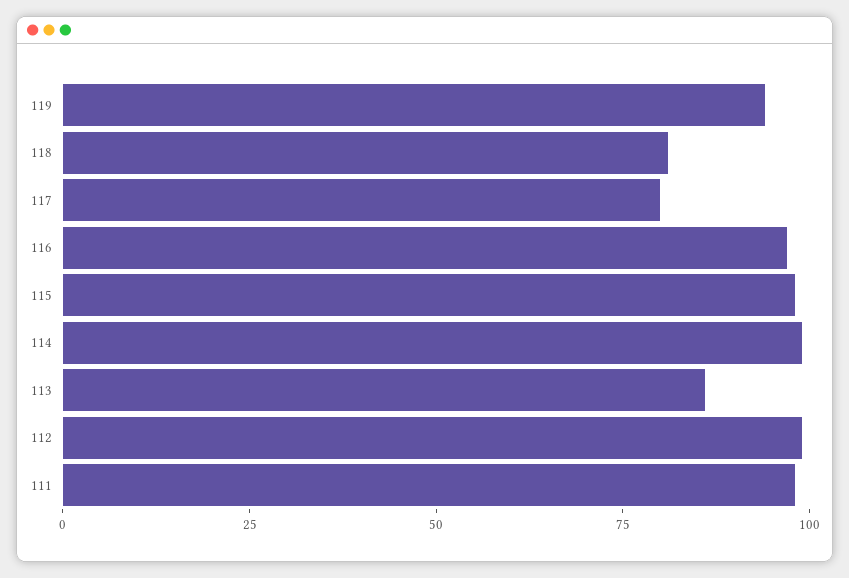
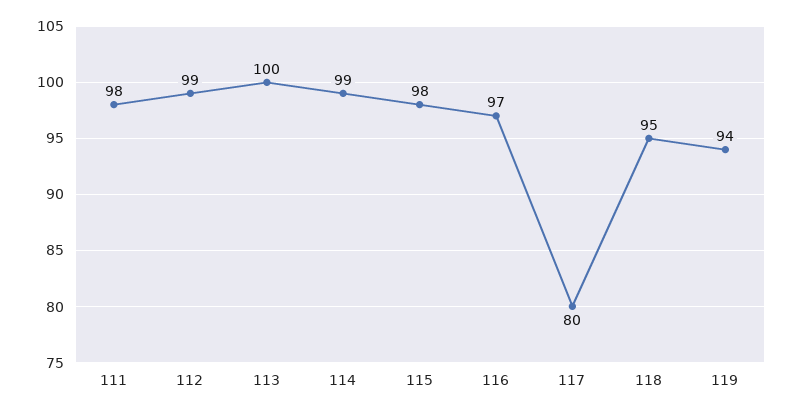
  {
    "119": 94,
-   "118": 80,
+   "118": 95,
    "117": 80,
    "116": 97,
    "115": 98,
    "114": 99,
-   "113": 85,
+   "113": 100,
    "112": 99,
    "111": 98
  }

